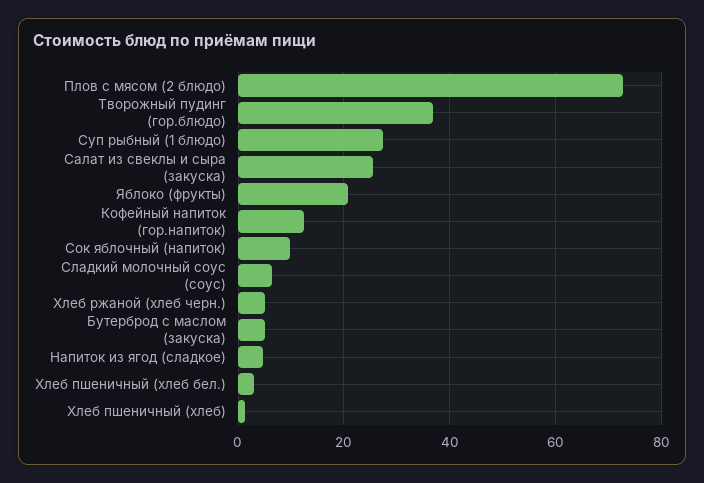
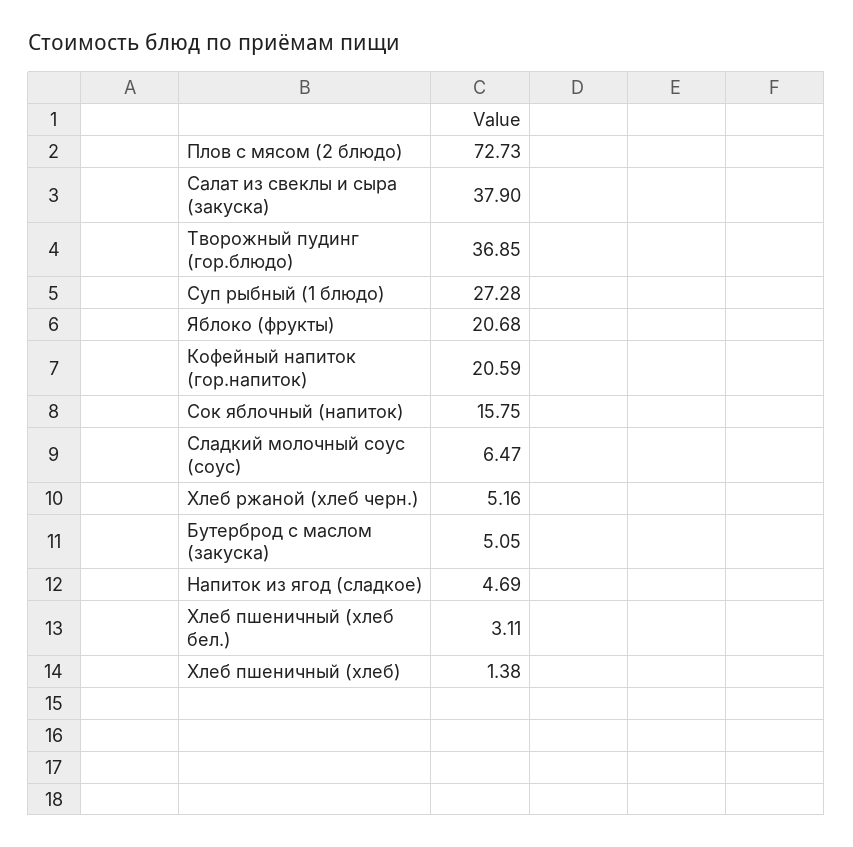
  {
    "Плов с мясом (2 блюдо)": 72.73,
    "Творожный пудинг (гор.блюдо)": 36.85,
    "Суп рыбный (1 блюдо)": 27.28,
-   "Салат из свеклы и сыра (закуска)": 26,
+   "Салат из свеклы и сыра (закуска)": 37.9,
    "Яблоко (фрукты)": 20.68,
-   "Кофейный напиток (гор.напиток)": 12,
+   "Кофейный напиток (гор.напиток)": 20.59,
-   "Сок яблочный (напиток)": 10,
+   "Сок яблочный (напиток)": 15.75,
    "Сладкий молочный соус (соус)": 6.47,
    "Хлеб ржаной (хлеб черн.)": 5.16,
    "Бутерброд с маслом (закуска)": 5.05,
    "Напиток из ягод (сладкое)": 4.69,
    "Хлеб пшеничный (хлеб бел.)": 3.11,
    "Хлеб пшеничный (хлеб)": 1.38
  }

